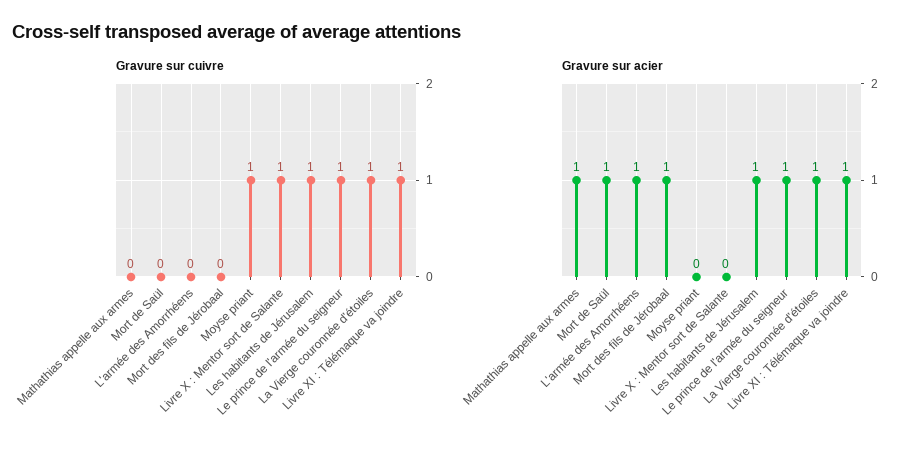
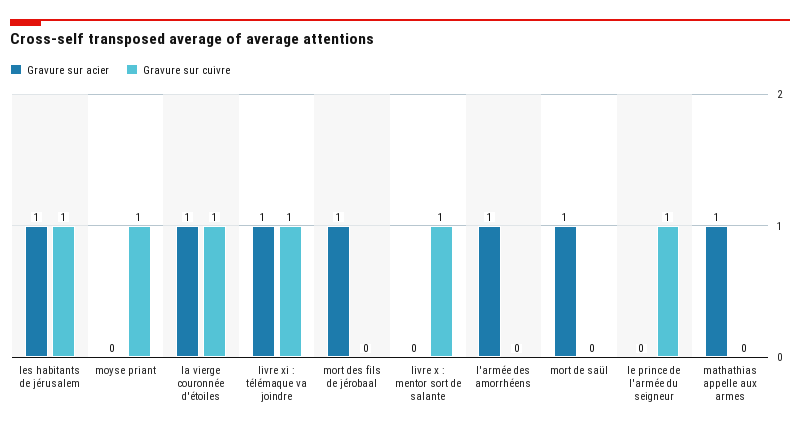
  {
    "Gravure sur cuivre": {
      "Mathathias appelle aux armes": 0,
      "Mort de Saül": 0,
      "L'armée des Amorrhéens": 0,
      "Mort des fils de Jérobaal": 0,
      "Moyse priant": 1,
      "Livre X : Mentor sort de Salante": 1,
      "Les habitants de Jérusalem": 1,
      "Le prince de l'armée du seigneur": 1,
      "La Vierge couronnée d'étoiles": 1,
      "Livre XI : Télémaque va joindre": 1
    },
    "Gravure sur acier": {
      "Mathathias appelle aux armes": 1,
      "Mort de Saül": 1,
      "L'armée des Amorrhéens": 1,
      "Mort des fils de Jérobaal": 1,
      "Moyse priant": 0,
      "Livre X : Mentor sort de Salante": 0,
      "Les habitants de Jérusalem": 1,
-     "Le prince de l'armée du seigneur": 1,
+     "Le prince de l'armée du seigneur": 0,
      "La Vierge couronnée d'étoiles": 1,
      "Livre XI : Télémaque va joindre": 1
    }
  }

